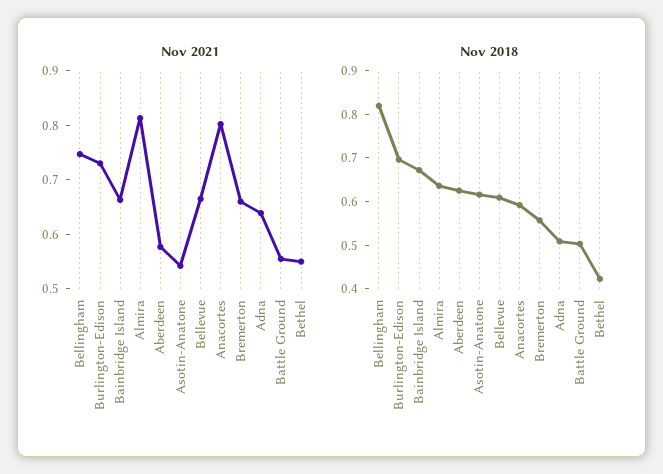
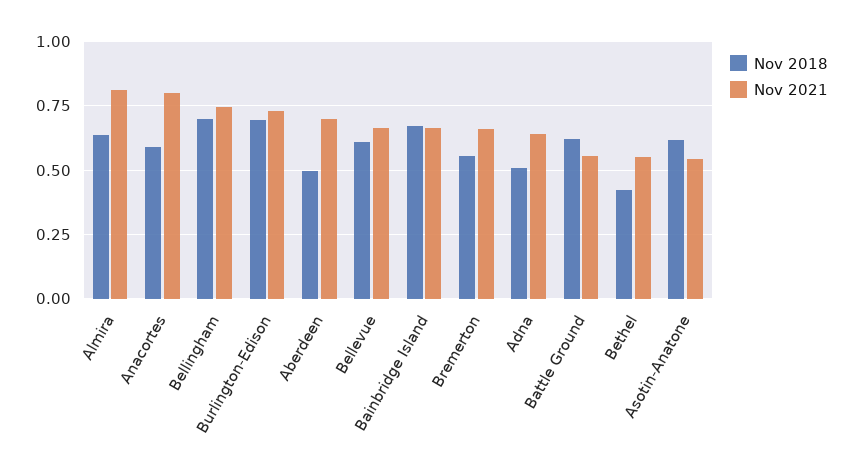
  {
    "Nov 2021": {
      "Bellingham": 0.74,
      "Burlington-Edison": 0.74,
      "Bainbridge Island": 0.66,
      "Almira": 0.82,
-     "Aberdeen": 0.58,
+     "Aberdeen": 0.7,
      "Asotin-Anatone": 0.54,
      "Bellevue": 0.66,
      "Anacortes": 0.8,
      "Bremerton": 0.66,
      "Adna": 0.64,
      "Battle Ground": 0.56,
      "Bethel": 0.56
    },
    "Nov 2018": {
-     "Bellingham": 0.82,
+     "Bellingham": 0.7,
      "Burlington-Edison": 0.7,
      "Bainbridge Island": 0.68,
      "Almira": 0.64,
-     "Aberdeen": 0.62,
+     "Aberdeen": 0.5,
      "Asotin-Anatone": 0.62,
      "Bellevue": 0.6,
      "Anacortes": 0.6,
      "Bremerton": 0.56,
      "Adna": 0.5,
-     "Battle Ground": 0.5,
+     "Battle Ground": 0.625,
      "Bethel": 0.42
    }
  }

